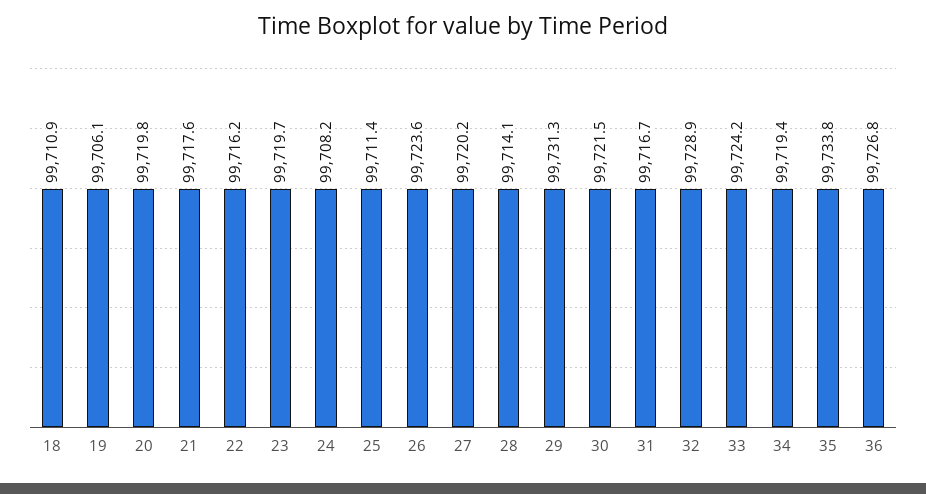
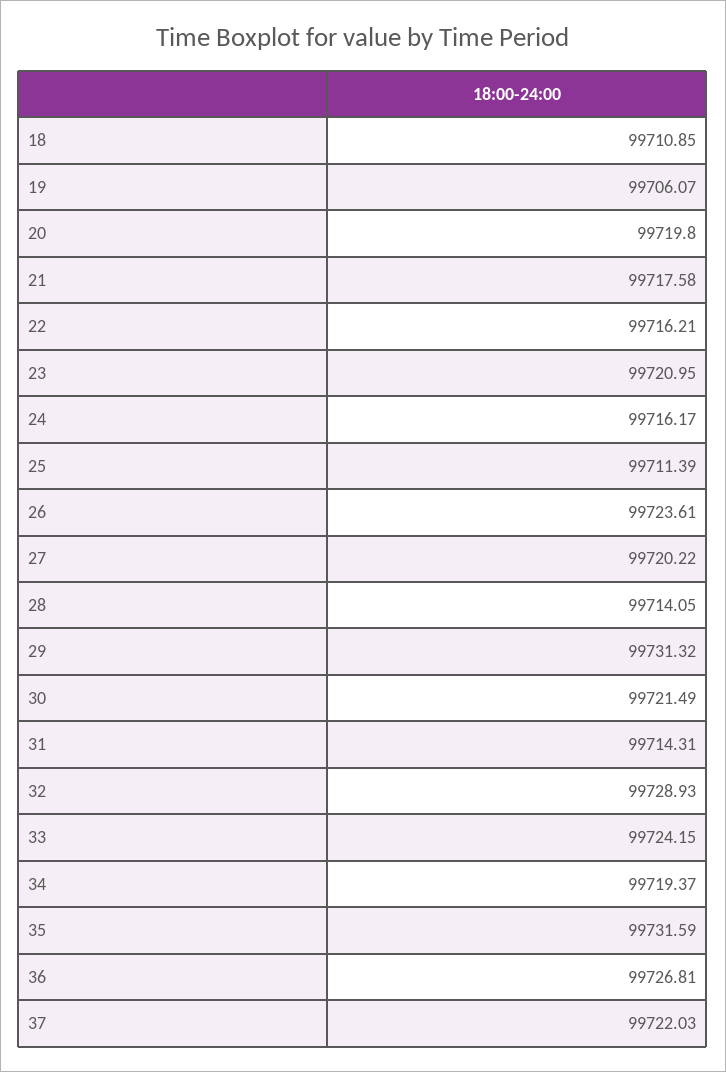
  {
    "18": 99710.85,
    "19": 99706.07,
    "20": 99719.8,
    "21": 99717.58,
    "22": 99716.21,
-   "23": 99719.7,
+   "23": 99720.95,
-   "24": 99708.2,
+   "24": 99716.17,
    "25": 99711.39,
    "26": 99723.61,
    "27": 99720.22,
    "28": 99714.05,
    "29": 99731.32,
    "30": 99721.49,
-   "31": 99716.7,
+   "31": 99714.31,
    "32": 99728.93,
    "33": 99724.15,
    "34": 99719.37,
-   "35": 99733.8,
+   "35": 99731.59,
-   "36": 99726.81
+   "36": 99726.81,
+   "37": 99722.03
  }

